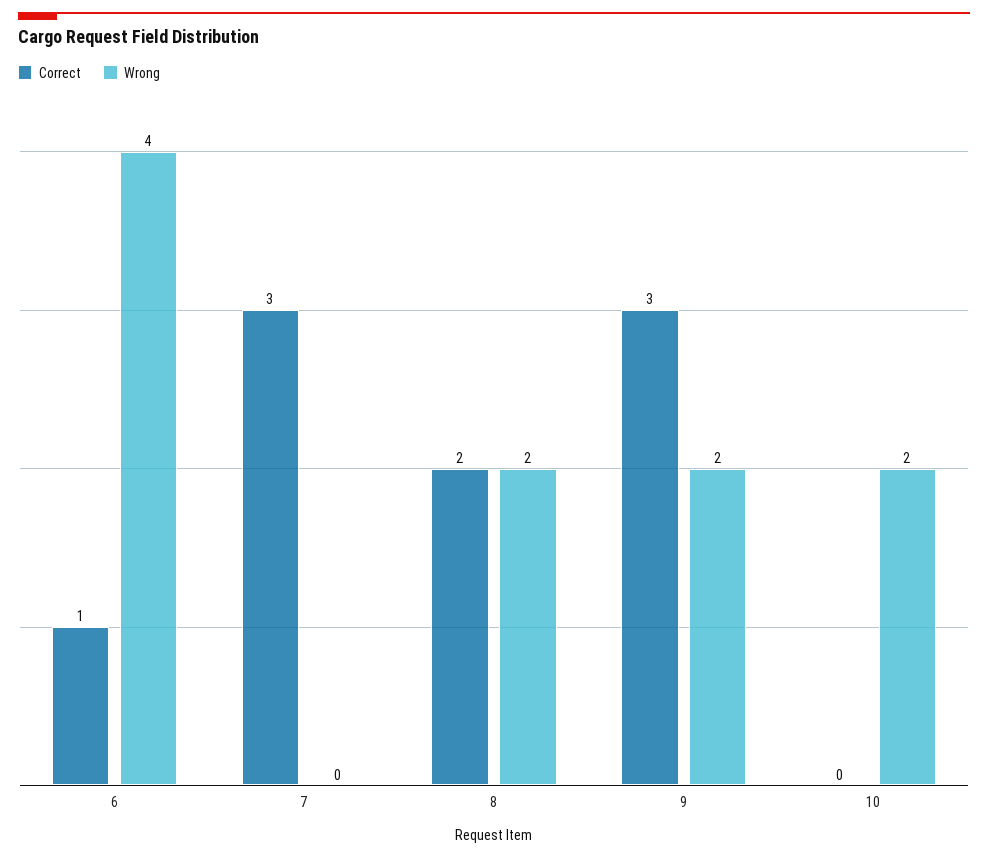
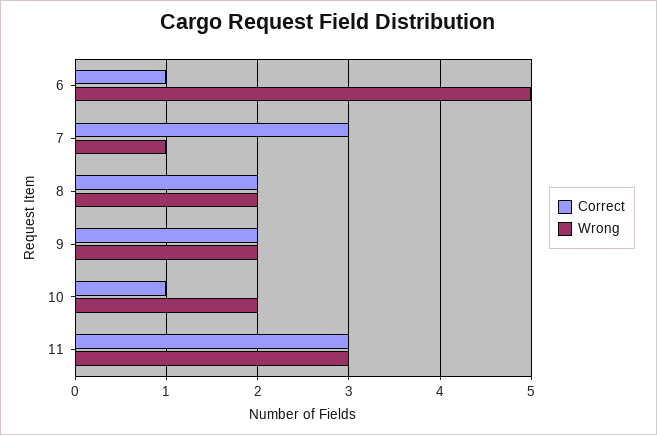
  {
    "Correct": {
      "6": 1,
      "7": 3,
      "8": 2,
-     "9": 3,
+     "9": 2,
-     "10": 0
+     "10": 1,
+     "11": 3
    },
    "Wrong": {
-     "6": 4,
+     "6": 5,
-     "7": 0,
+     "7": 1,
      "8": 2,
      "9": 2,
-     "10": 2
+     "10": 2,
+     "11": 3
    }
  }

